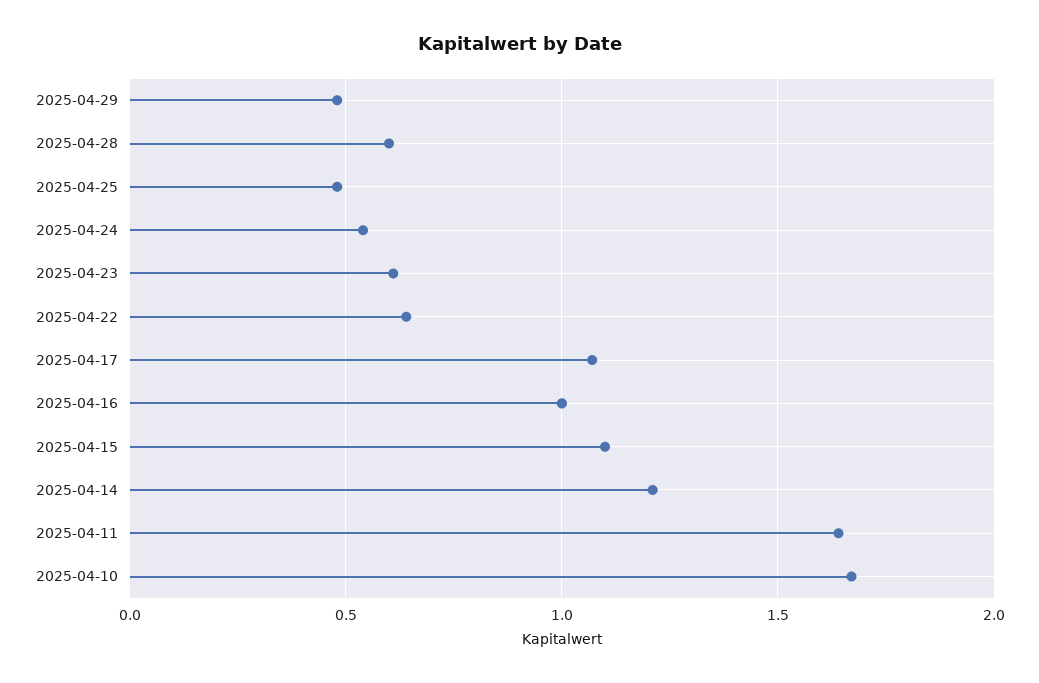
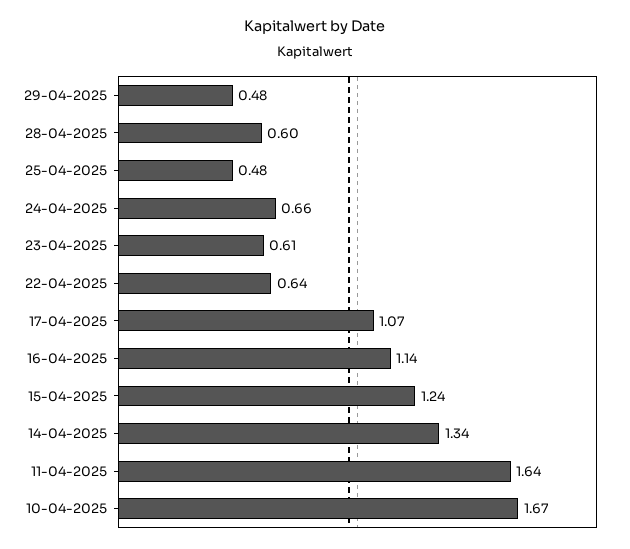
  {
    "2025-04-29": 0.48,
    "2025-04-28": 0.6,
    "2025-04-25": 0.48,
-   "2025-04-24": 0.55,
+   "2025-04-24": 0.66,
    "2025-04-23": 0.61,
    "2025-04-22": 0.64,
    "2025-04-17": 1.07,
-   "2025-04-16": 1,
+   "2025-04-16": 1.14,
-   "2025-04-15": 1.1,
+   "2025-04-15": 1.24,
-   "2025-04-14": 1.2,
+   "2025-04-14": 1.34,
    "2025-04-11": 1.64,
    "2025-04-10": 1.67
  }

